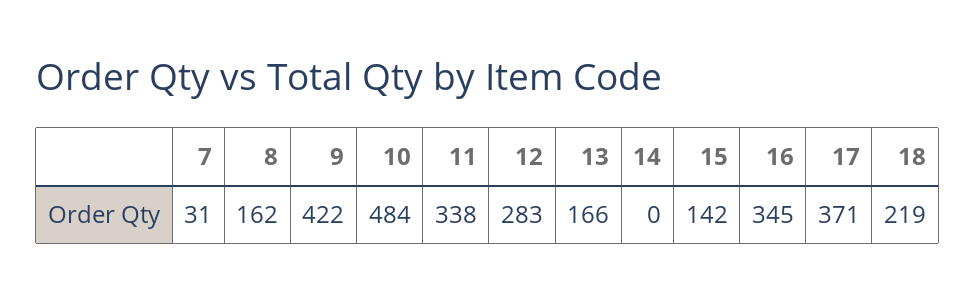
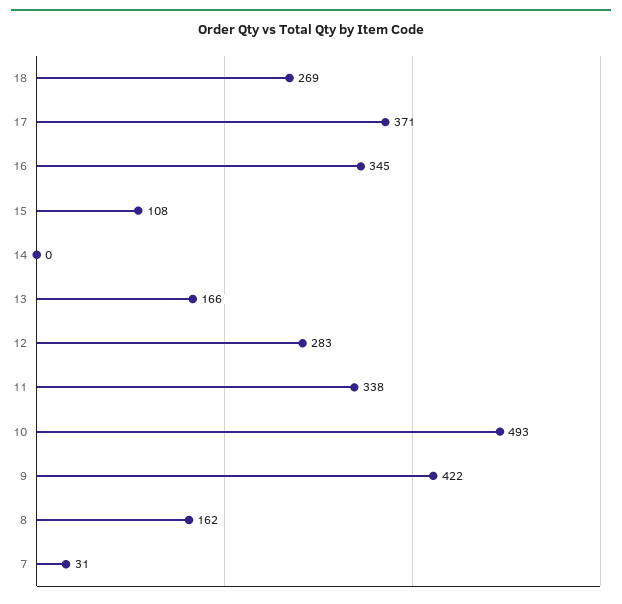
  {
    "7": 31,
    "8": 162,
    "9": 422,
-   "10": 484,
+   "10": 493,
    "11": 338,
    "12": 283,
    "13": 166,
    "14": 0,
-   "15": 142,
+   "15": 108,
    "16": 345,
    "17": 371,
-   "18": 219
+   "18": 269
  }

